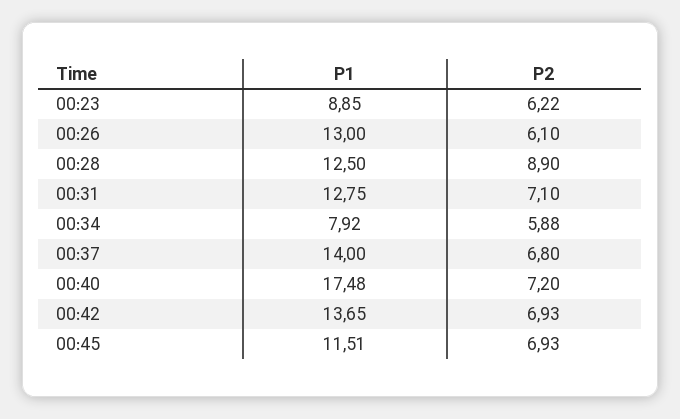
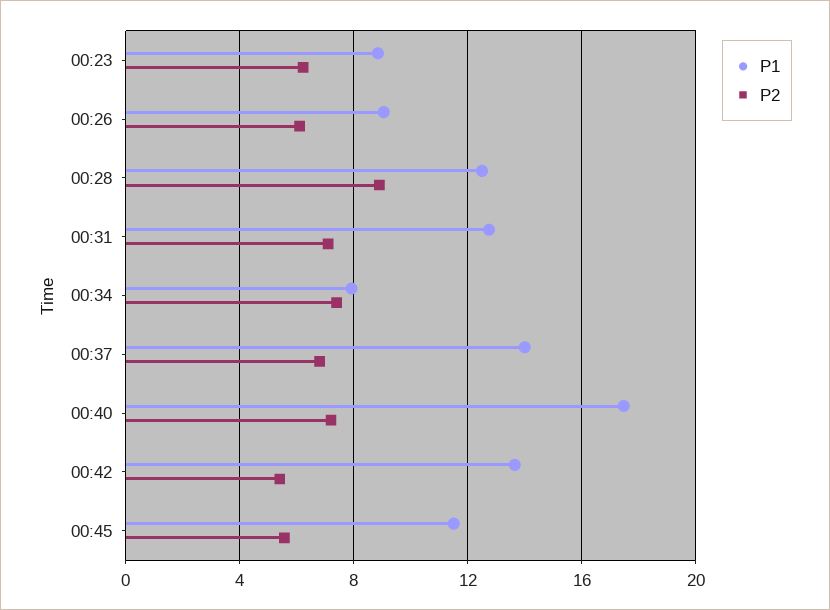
  {
    "P1": {
      "00:23": 8.85,
-     "00:26": 13,
+     "00:26": 9,
      "00:28": 12.5,
      "00:31": 12.75,
      "00:34": 7.92,
      "00:37": 14,
      "00:40": 17.48,
      "00:42": 13.65,
      "00:45": 11.51
    },
    "P2": {
      "00:23": 6.22,
      "00:26": 6.1,
      "00:28": 8.9,
      "00:31": 7.1,
-     "00:34": 5.88,
+     "00:34": 7.5,
      "00:37": 6.8,
      "00:40": 7.2,
-     "00:42": 6.93,
+     "00:42": 5.5,
-     "00:45": 6.93
+     "00:45": 5.5
    }
  }

